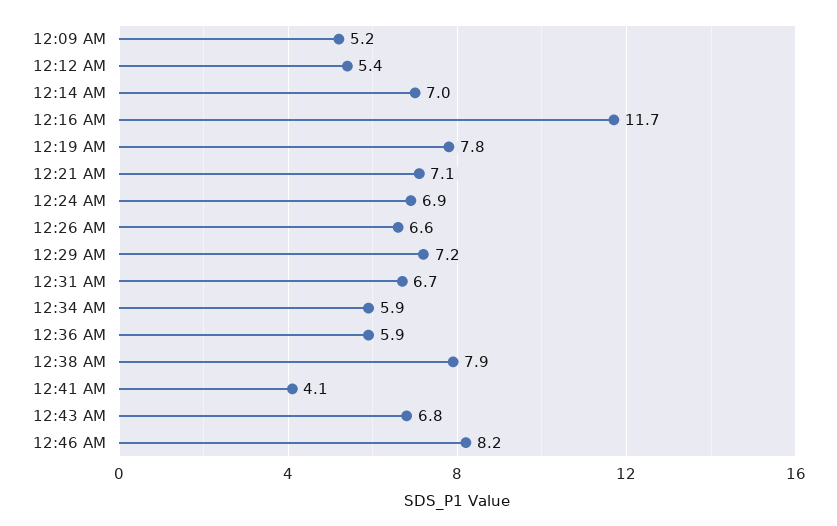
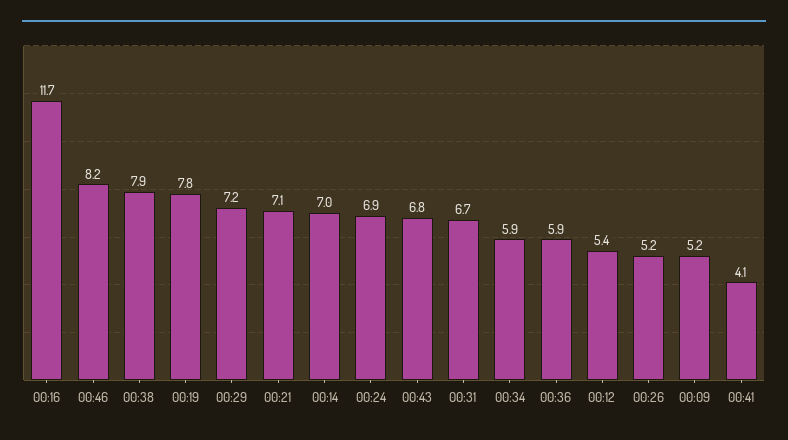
  {
    "12:09 AM": 5.2,
    "12:12 AM": 5.4,
    "12:14 AM": 7,
    "12:16 AM": 11.7,
    "12:19 AM": 7.8,
    "12:21 AM": 7.1,
    "12:24 AM": 6.9,
-   "12:26 AM": 6.6,
+   "12:26 AM": 5.2,
    "12:29 AM": 7.2,
    "12:31 AM": 6.7,
    "12:34 AM": 5.9,
    "12:36 AM": 5.9,
    "12:38 AM": 7.9,
    "12:41 AM": 4.1,
    "12:43 AM": 6.8,
    "12:46 AM": 8.2
  }

